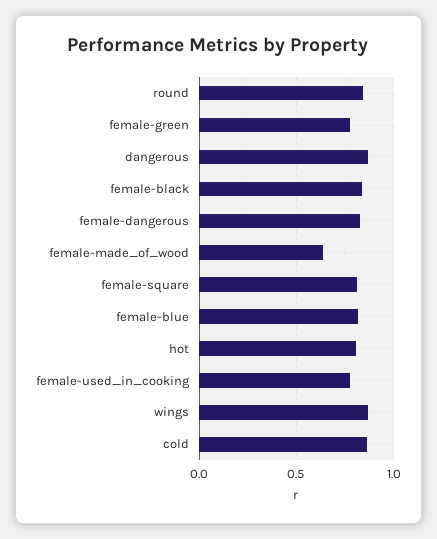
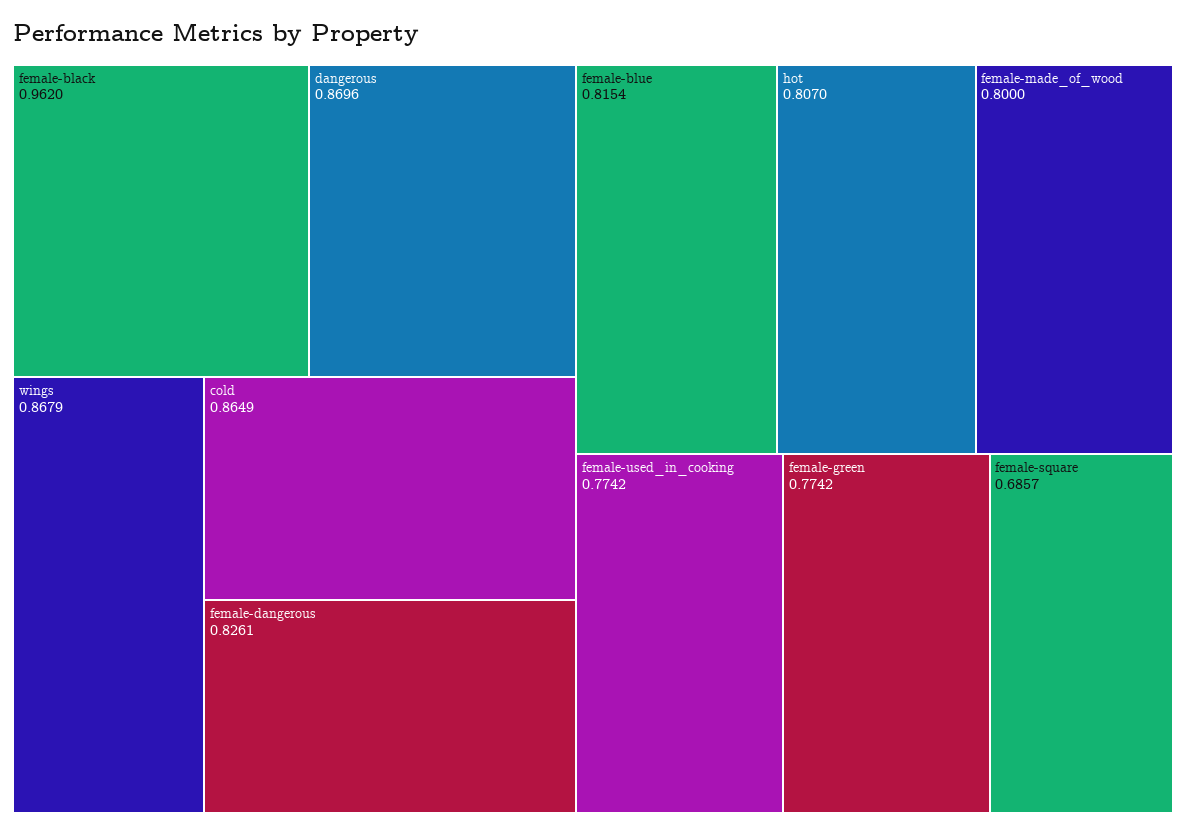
  {
-   "round": 0.85,
    "female-green": 0.7742,
    "dangerous": 0.8696,
-   "female-black": 0.85,
+   "female-black": 0.962,
    "female-dangerous": 0.8261,
-   "female-made_of_wood": 0.65,
+   "female-made_of_wood": 0.8,
-   "female-square": 0.8,
+   "female-square": 0.6857,
    "female-blue": 0.8154,
    "hot": 0.807,
    "female-used_in_cooking": 0.7742,
    "wings": 0.8679,
    "cold": 0.8649
  }

